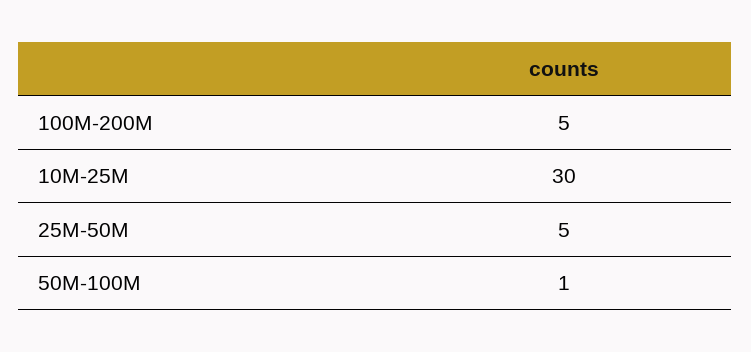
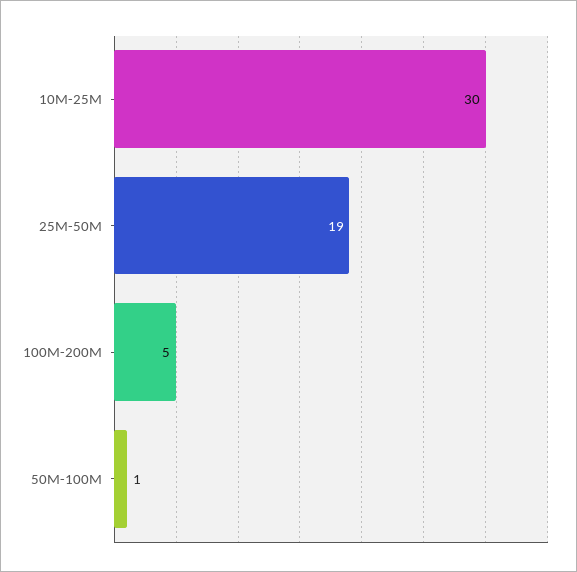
  {
    "100M-200M": 5,
    "10M-25M": 30,
-   "25M-50M": 5,
+   "25M-50M": 19,
    "50M-100M": 1
  }

